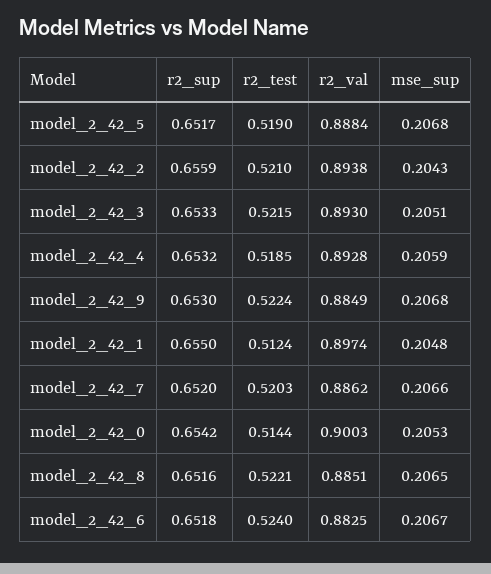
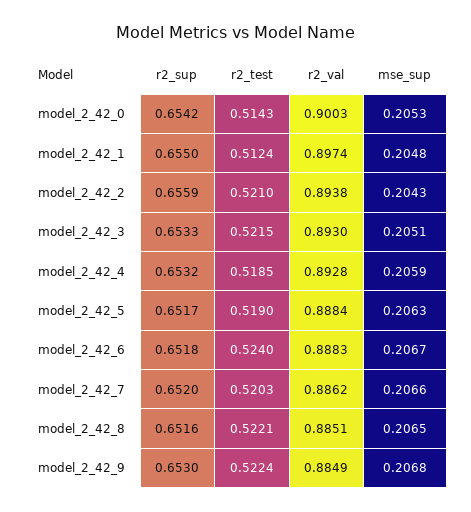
  {
    "r2_sup": {
      "model_2_42_5": 0.6517,
      "model_2_42_2": 0.6559,
      "model_2_42_3": 0.6533,
      "model_2_42_4": 0.6532,
      "model_2_42_9": 0.653,
      "model_2_42_1": 0.655,
      "model_2_42_7": 0.652,
      "model_2_42_0": 0.6542,
      "model_2_42_8": 0.6516,
      "model_2_42_6": 0.6518
    },
    "r2_test": {
      "model_2_42_5": 0.519,
      "model_2_42_2": 0.521,
      "model_2_42_3": 0.5215,
      "model_2_42_4": 0.5185,
      "model_2_42_9": 0.5224,
      "model_2_42_1": 0.5124,
      "model_2_42_7": 0.5203,
-     "model_2_42_0": 0.5144,
+     "model_2_42_0": 0.5143,
      "model_2_42_8": 0.5221,
      "model_2_42_6": 0.524
    },
    "r2_val": {
      "model_2_42_5": 0.8884,
      "model_2_42_2": 0.8938,
      "model_2_42_3": 0.893,
      "model_2_42_4": 0.8928,
      "model_2_42_9": 0.8849,
      "model_2_42_1": 0.8974,
      "model_2_42_7": 0.8862,
      "model_2_42_0": 0.9003,
      "model_2_42_8": 0.8851,
-     "model_2_42_6": 0.8825
+     "model_2_42_6": 0.8883
    },
    "mse_sup": {
-     "model_2_42_5": 0.2068,
+     "model_2_42_5": 0.2063,
      "model_2_42_2": 0.2043,
      "model_2_42_3": 0.2051,
      "model_2_42_4": 0.2059,
      "model_2_42_9": 0.2068,
      "model_2_42_1": 0.2048,
      "model_2_42_7": 0.2066,
      "model_2_42_0": 0.2053,
      "model_2_42_8": 0.2065,
      "model_2_42_6": 0.2067
    }
  }

